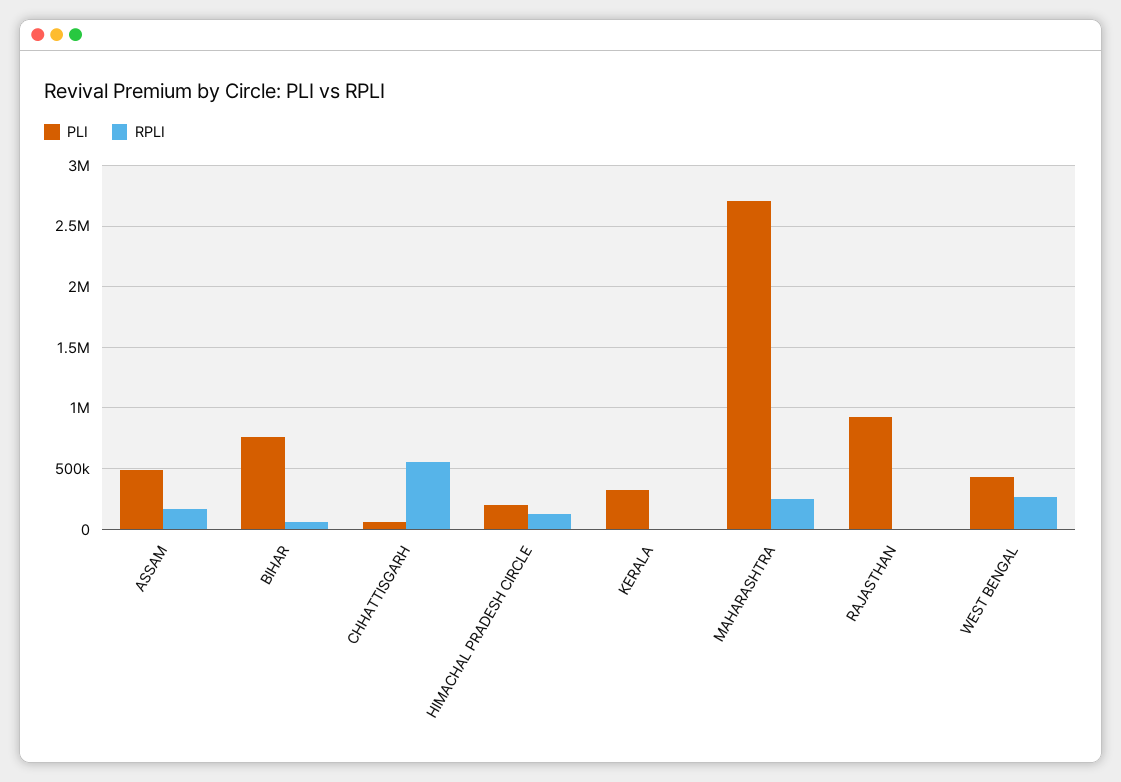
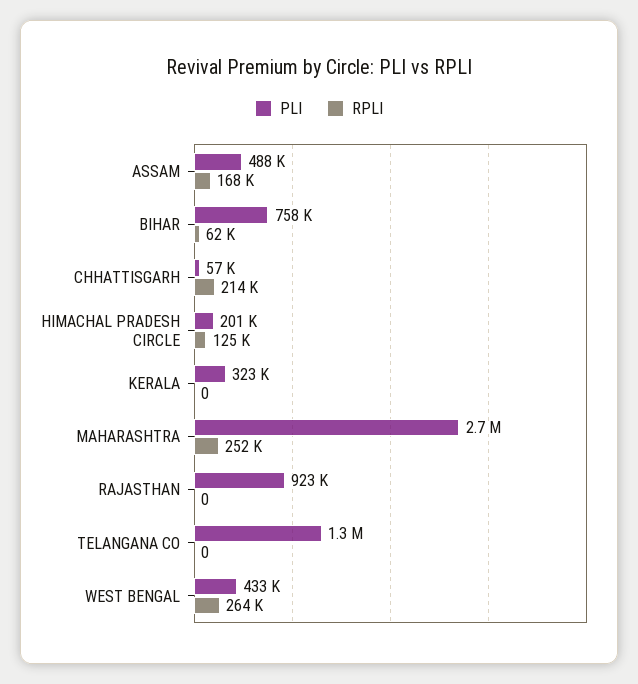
  {
    "PLI": {
      "ASSAM": 488000,
      "BIHAR": 758000,
      "CHHATTISGARH": 57000,
      "HIMACHAL PRADESH CIRCLE": 201000,
      "KERALA": 323000,
      "MAHARASHTRA": 2700000,
      "RAJASTHAN": 923000,
-     "WEST BENGAL": 433000
+     "WEST BENGAL": 433000,
+     "TELANGANA CO": 1300000
    },
    "RPLI": {
      "ASSAM": 168000,
      "BIHAR": 62000,
-     "CHHATTISGARH": 550000,
+     "CHHATTISGARH": 214000,
      "HIMACHAL PRADESH CIRCLE": 125000,
      "KERALA": 0,
      "MAHARASHTRA": 252000,
      "RAJASTHAN": 0,
-     "WEST BENGAL": 264000
+     "WEST BENGAL": 264000,
+     "TELANGANA CO": 0
    }
  }

